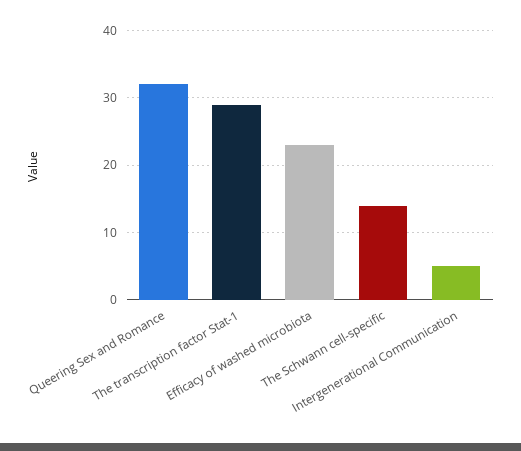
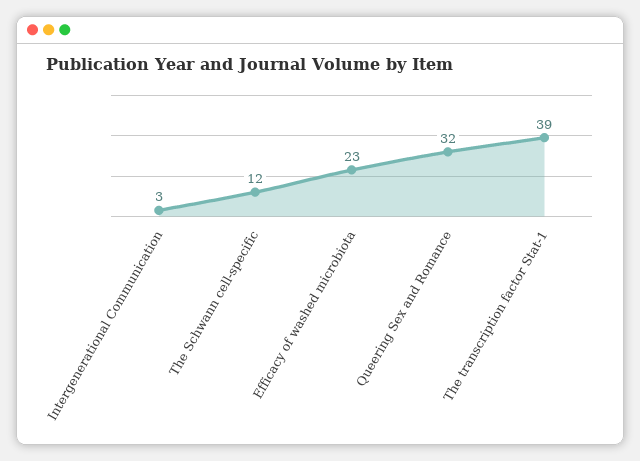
  {
    "Queering Sex and Romance": 32,
-   "The transcription factor Stat-1": 29,
+   "The transcription factor Stat-1": 39,
    "Efficacy of washed microbiota": 23,
-   "The Schwann cell-specific": 14,
+   "The Schwann cell-specific": 12,
-   "Intergenerational Communication": 5
+   "Intergenerational Communication": 3
  }

